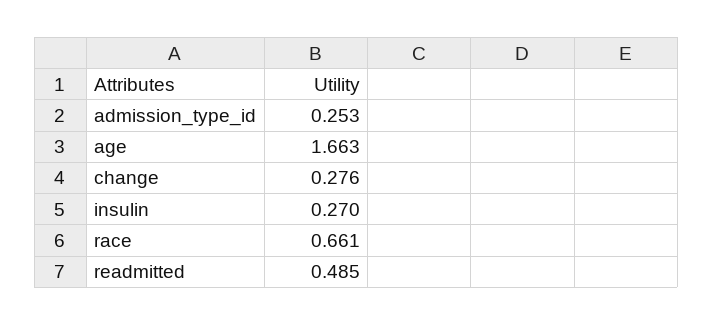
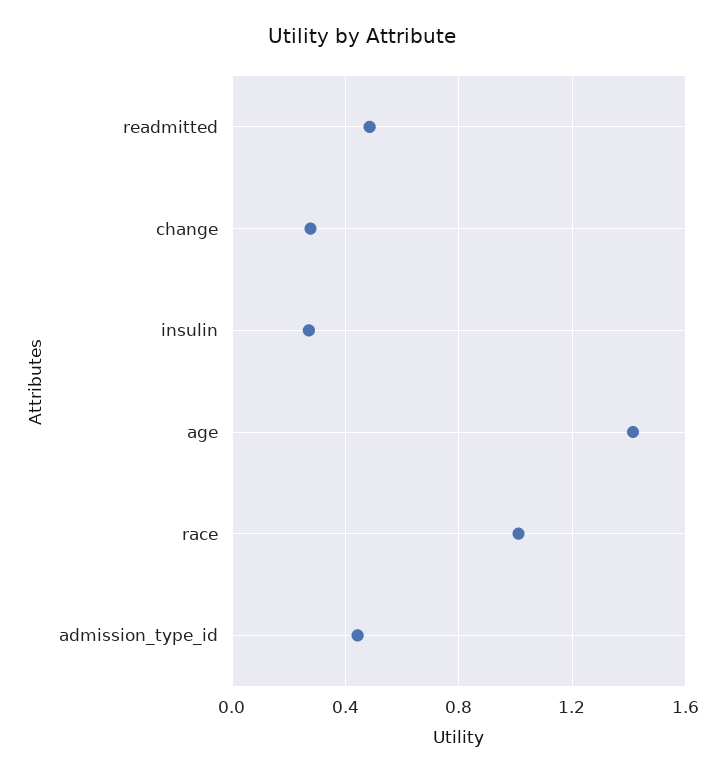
  {
-   "admission_type_id": 0.253,
+   "admission_type_id": 0.45,
-   "age": 1.663,
+   "age": 1.4,
    "change": 0.276,
    "insulin": 0.27,
-   "race": 0.661,
+   "race": 1,
    "readmitted": 0.485
  }

